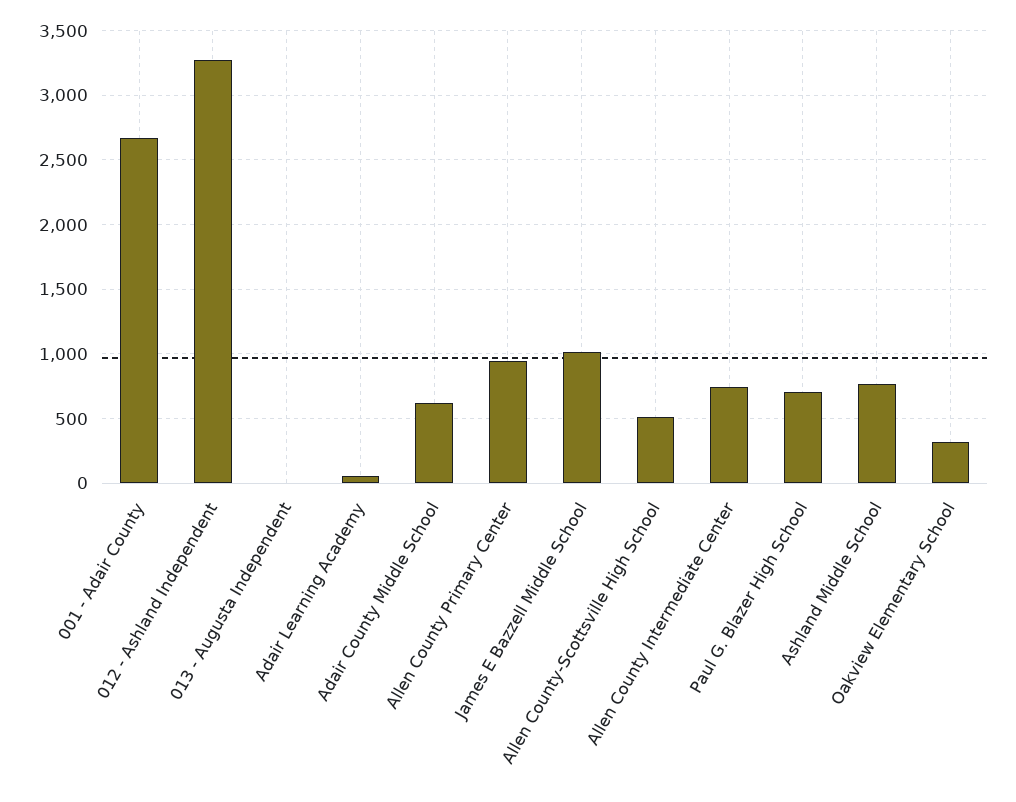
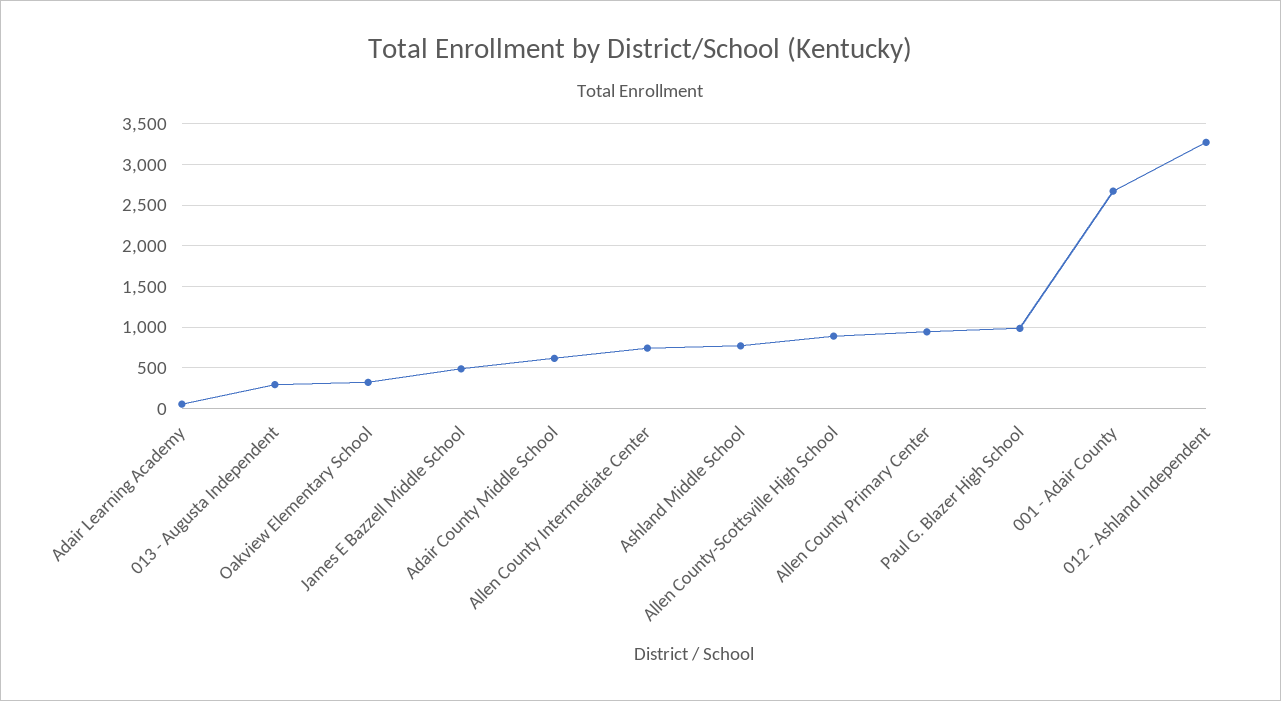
  {
    "001 - Adair County": 2650,
    "012 - Ashland Independent": 3250,
-   "013 - Augusta Independent": 0,
+   "013 - Augusta Independent": 300,
    "Adair Learning Academy": 50,
    "Adair County Middle School": 600,
    "Allen County Primary Center": 950,
-   "James E Bazzell Middle School": 1000,
+   "James E Bazzell Middle School": 500,
-   "Allen County-Scottsville High School": 500,
+   "Allen County-Scottsville High School": 900,
    "Allen County Intermediate Center": 750,
-   "Paul G. Blazer High School": 700,
+   "Paul G. Blazer High School": 1000,
    "Ashland Middle School": 750,
    "Oakview Elementary School": 300
  }

